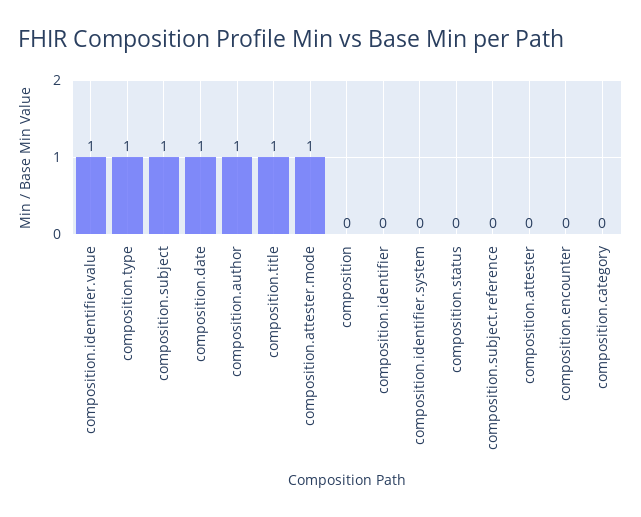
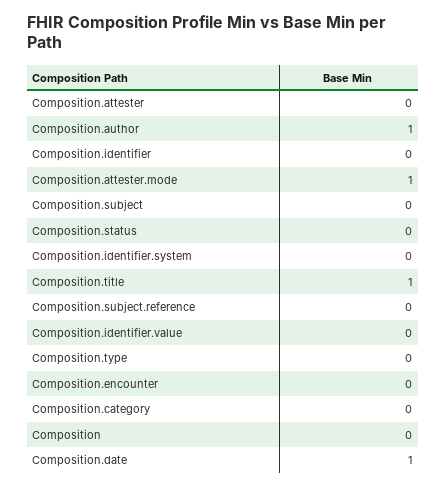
  {
-   "composition.identifier.value": 1,
+   "composition.identifier.value": 0,
-   "composition.type": 1,
+   "composition.type": 0,
-   "composition.subject": 1,
+   "composition.subject": 0,
    "composition.date": 1,
    "composition.author": 1,
    "composition.title": 1,
    "composition.attester.mode": 1,
    "composition": 0,
    "composition.identifier": 0,
    "composition.identifier.system": 0,
    "composition.status": 0,
    "composition.subject.reference": 0,
    "composition.attester": 0,
    "composition.encounter": 0,
    "composition.category": 0
  }

